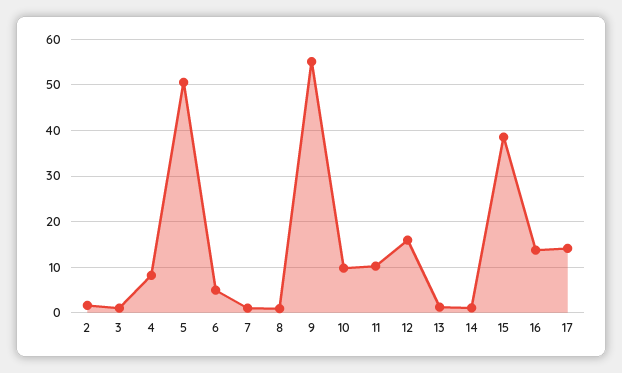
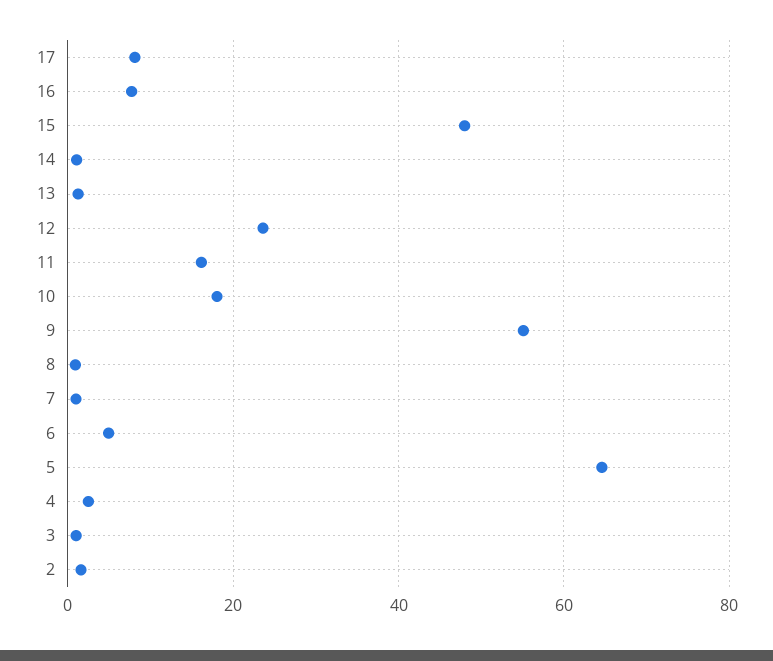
  {
    "2": 2,
    "3": 2,
-   "4": 8,
+   "4": 2,
-   "5": 50,
+   "5": 64,
    "6": 4,
    "7": 2,
    "8": 0,
    "9": 56,
-   "10": 10,
+   "10": 18,
-   "11": 10,
+   "11": 16,
-   "12": 16,
+   "12": 24,
    "13": 2,
    "14": 2,
-   "15": 38,
+   "15": 48,
-   "16": 14,
+   "16": 8,
-   "17": 14
+   "17": 8
  }

